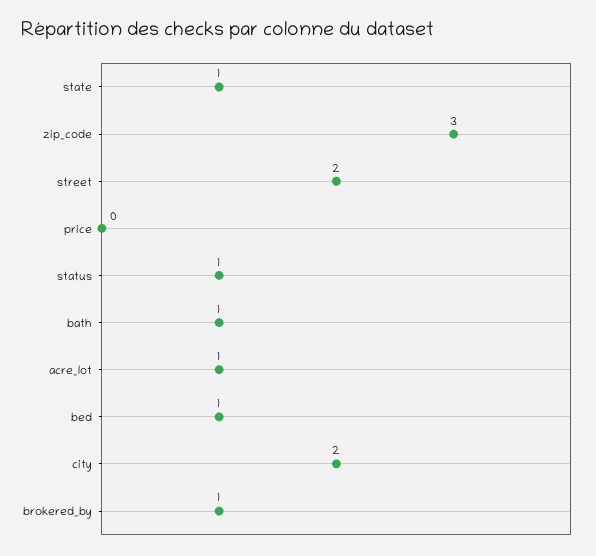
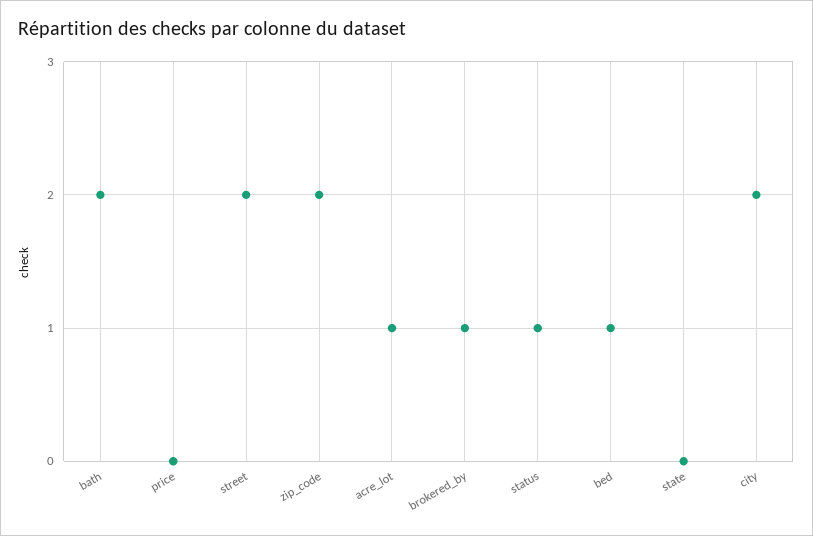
  {
-   "state": 1,
+   "state": 0,
-   "zip_code": 3,
+   "zip_code": 2,
    "street": 2,
    "price": 0,
    "status": 1,
-   "bath": 1,
+   "bath": 2,
    "acre_lot": 1,
    "bed": 1,
    "city": 2,
    "brokered_by": 1
  }

